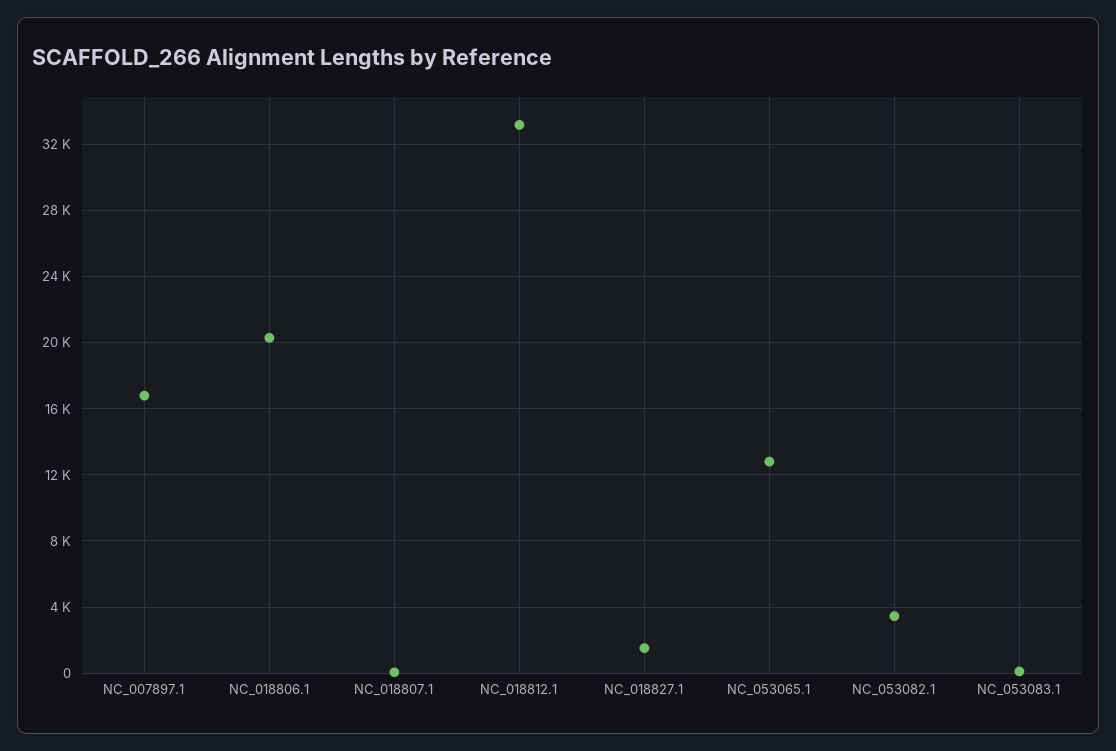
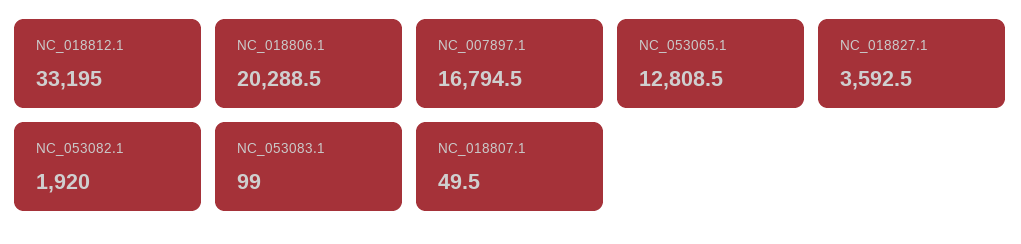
  {
    "NC_007897.1": 16794.5,
    "NC_018806.1": 20288.5,
    "NC_018807.1": 49.5,
    "NC_018812.1": 33195,
-   "NC_018827.1": 1500,
+   "NC_018827.1": 3592.5,
    "NC_053065.1": 12808.5,
-   "NC_053082.1": 3500,
+   "NC_053082.1": 1920,
    "NC_053083.1": 99
  }

